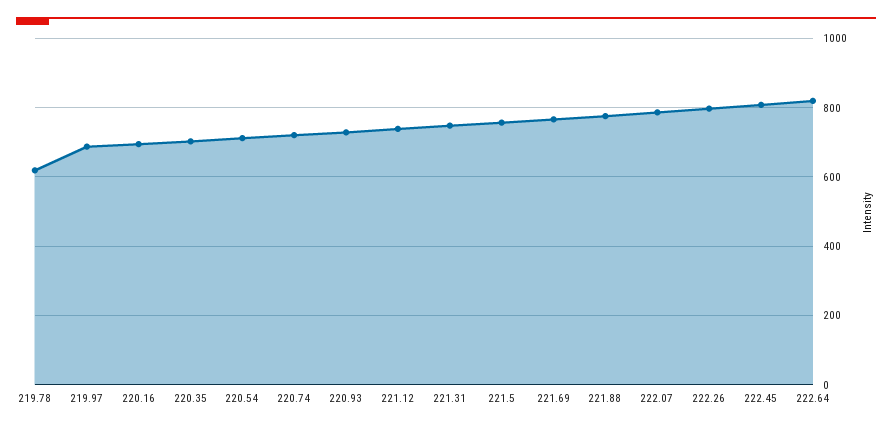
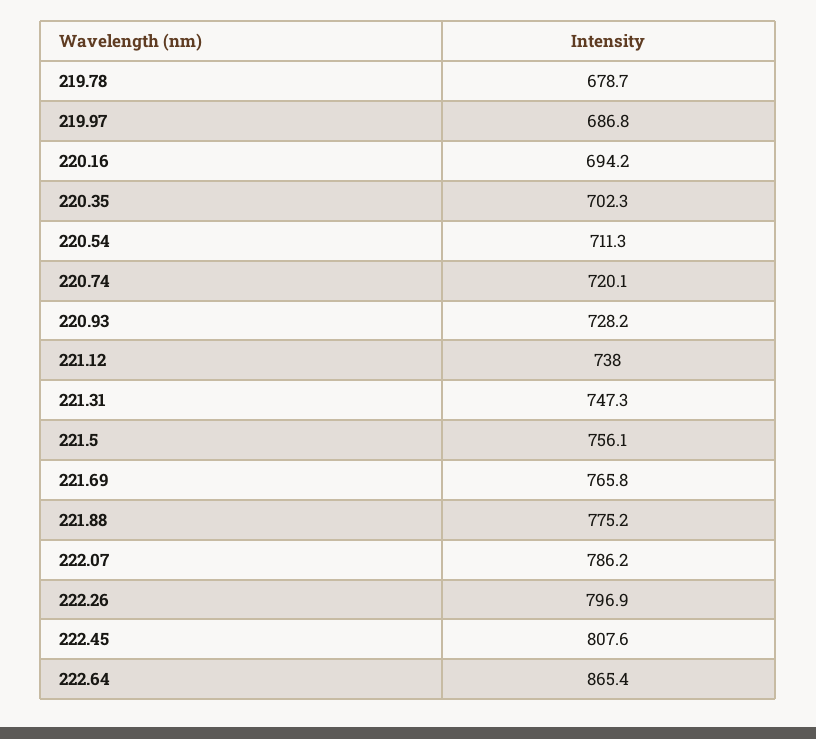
  {
-   "219.78": 620,
+   "219.78": 678.7,
    "219.97": 686.8,
    "220.16": 694.2,
    "220.35": 702.3,
    "220.54": 711.3,
    "220.74": 720.1,
    "220.93": 728.2,
    "221.12": 738,
    "221.31": 747.3,
    "221.5": 756.1,
    "221.69": 765.8,
    "221.88": 775.2,
    "222.07": 786.2,
    "222.26": 796.9,
    "222.45": 807.6,
-   "222.64": 820
+   "222.64": 865.4
  }

